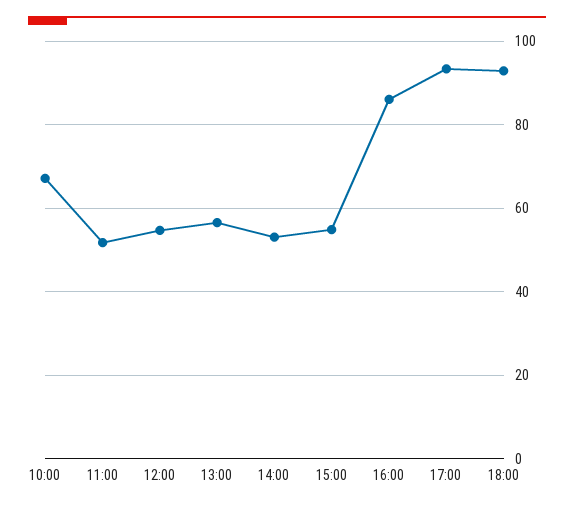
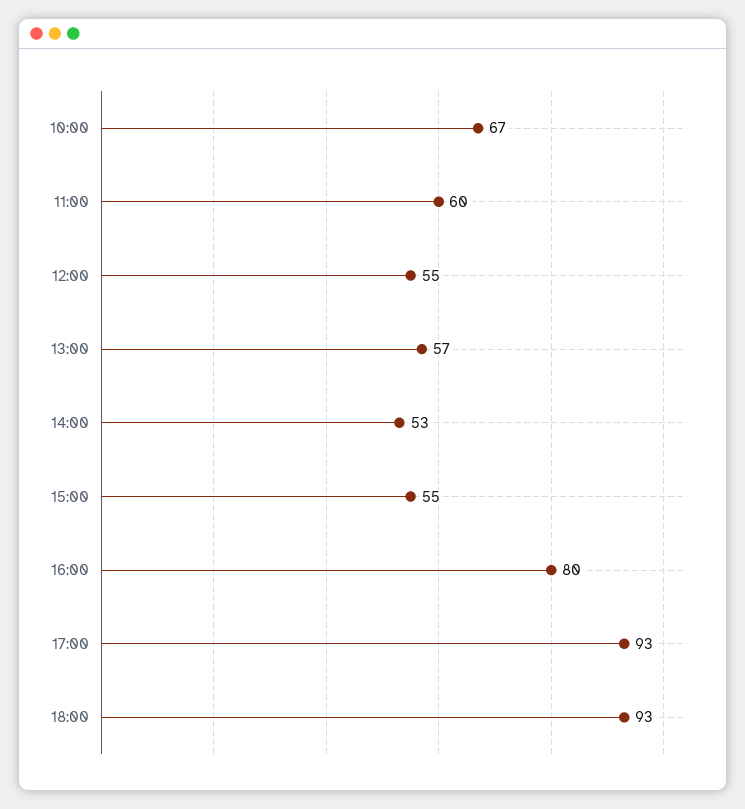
  {
    "10:00": 67,
-   "11:00": 52,
+   "11:00": 60,
    "12:00": 55,
    "13:00": 57,
    "14:00": 53,
    "15:00": 55,
-   "16:00": 86,
+   "16:00": 80,
    "17:00": 93,
    "18:00": 93
  }

